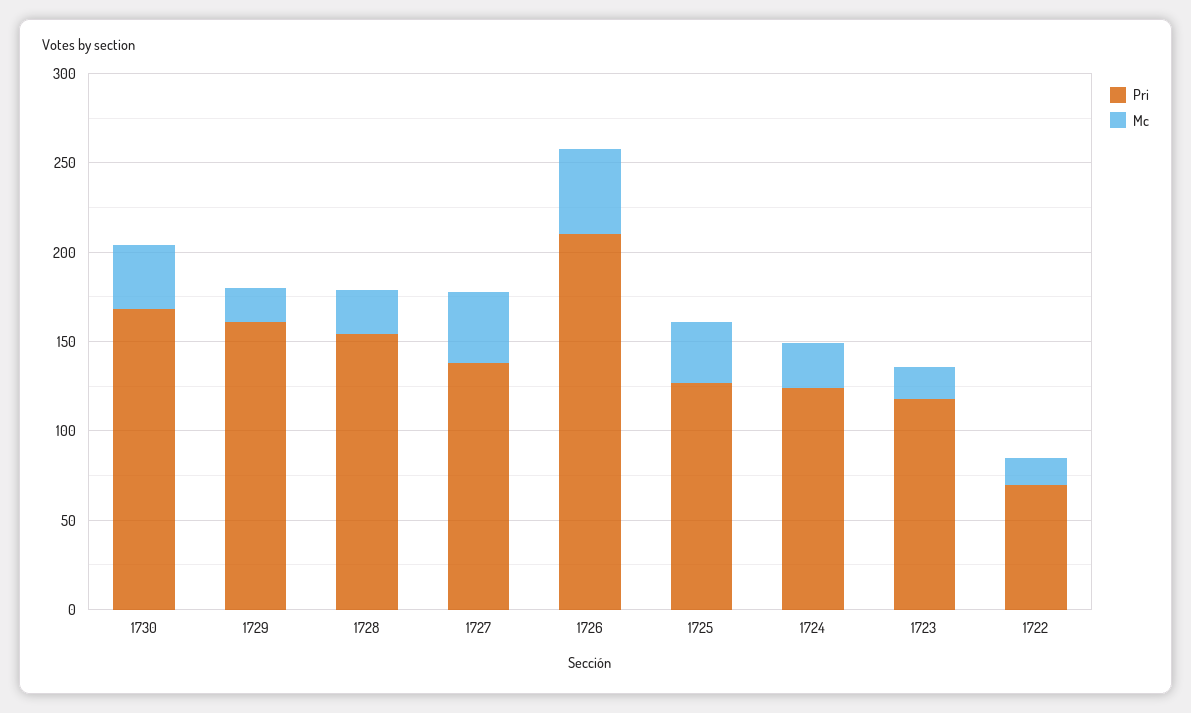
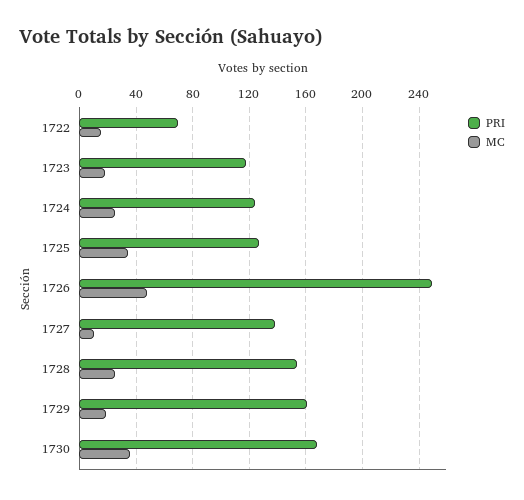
  {
    "Pri": {
      "1730": 170,
      "1729": 160,
      "1728": 155,
      "1727": 140,
-     "1726": 210,
+     "1726": 250,
      "1725": 125,
      "1724": 125,
      "1723": 120,
      "1722": 70
    },
    "Mc": {
      "1730": 35,
      "1729": 20,
      "1728": 25,
-     "1727": 40,
+     "1727": 10,
      "1726": 50,
      "1725": 35,
      "1724": 25,
      "1723": 20,
      "1722": 15
    }
  }

